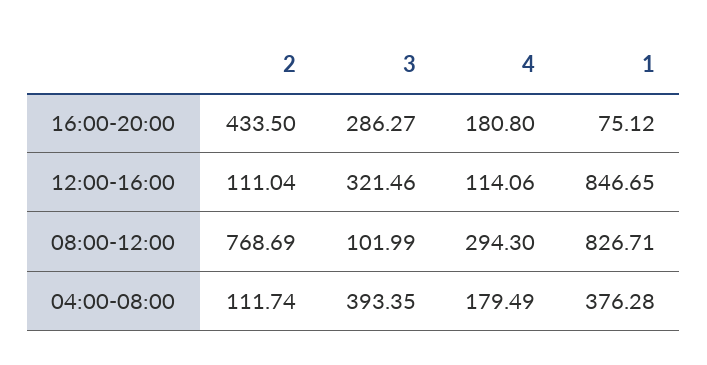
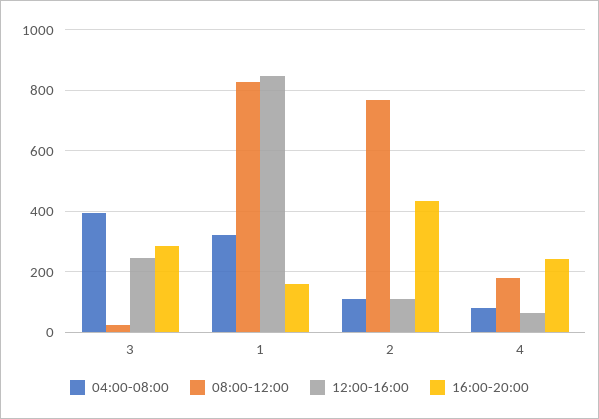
  {
    "16:00-20:00": {
      "2": 433.5,
      "3": 286.27,
-     "4": 180.8,
+     "4": 240,
-     "1": 75.12
+     "1": 160
    },
    "12:00-16:00": {
      "2": 111.04,
-     "3": 321.46,
+     "3": 240,
-     "4": 114.06,
+     "4": 60,
      "1": 846.65
    },
    "08:00-12:00": {
      "2": 768.69,
-     "3": 101.99,
+     "3": 20,
-     "4": 294.3,
+     "4": 180,
      "1": 826.71
    },
    "04:00-08:00": {
      "2": 111.74,
      "3": 393.35,
-     "4": 179.49,
+     "4": 80,
-     "1": 376.28
+     "1": 320
    }
  }

